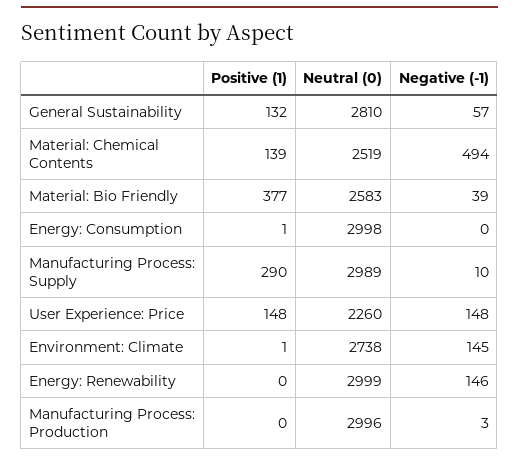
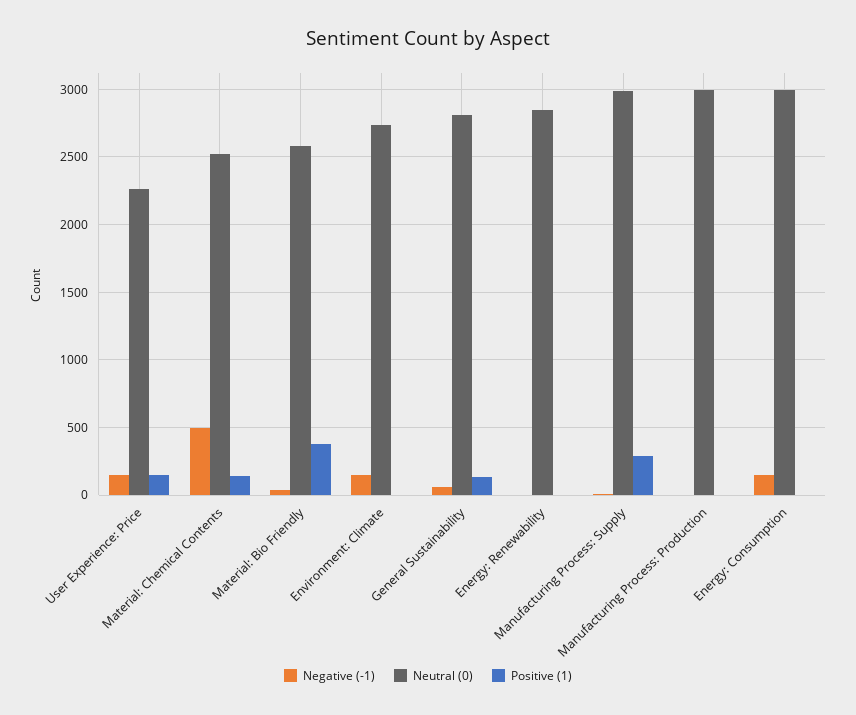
  {
    "Positive (1)": {
      "General Sustainability": 132,
      "Material: Chemical Contents": 139,
      "Material: Bio Friendly": 377,
      "Energy: Consumption": 1,
      "Manufacturing Process: Supply": 290,
      "User Experience: Price": 148,
      "Environment: Climate": 1,
      "Energy: Renewability": 0,
      "Manufacturing Process: Production": 0
    },
    "Neutral (0)": {
      "General Sustainability": 2810,
      "Material: Chemical Contents": 2519,
      "Material: Bio Friendly": 2583,
      "Energy: Consumption": 2998,
      "Manufacturing Process: Supply": 2989,
      "User Experience: Price": 2260,
      "Environment: Climate": 2738,
-     "Energy: Renewability": 2999,
+     "Energy: Renewability": 2850,
      "Manufacturing Process: Production": 2996
    },
    "Negative (-1)": {
      "General Sustainability": 57,
      "Material: Chemical Contents": 494,
      "Material: Bio Friendly": 39,
-     "Energy: Consumption": 0,
+     "Energy: Consumption": 150,
      "Manufacturing Process: Supply": 10,
      "User Experience: Price": 148,
      "Environment: Climate": 145,
-     "Energy: Renewability": 146,
+     "Energy: Renewability": 0,
      "Manufacturing Process: Production": 3
    }
  }

